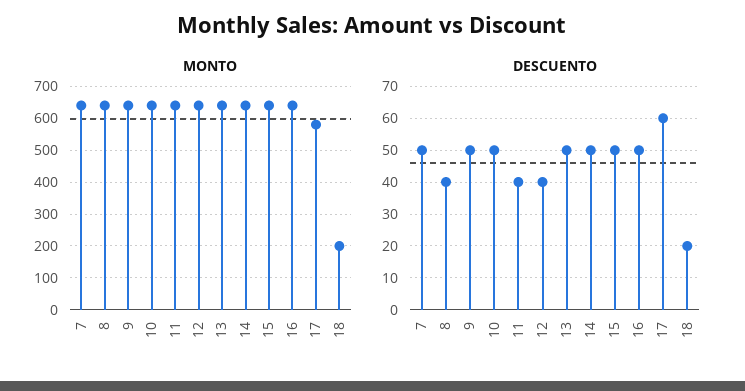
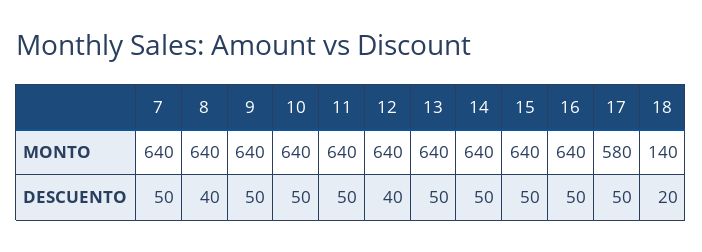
  {
    "MONTO": {
      "7": 640,
      "8": 640,
      "9": 640,
      "10": 640,
      "11": 640,
      "12": 640,
      "13": 640,
      "14": 640,
      "15": 640,
      "16": 640,
      "17": 580,
-     "18": 200
+     "18": 140
    },
    "DESCUENTO": {
      "7": 50,
      "8": 40,
      "9": 50,
      "10": 50,
-     "11": 40,
+     "11": 50,
      "12": 40,
      "13": 50,
      "14": 50,
      "15": 50,
      "16": 50,
-     "17": 60,
+     "17": 50,
      "18": 20
    }
  }

